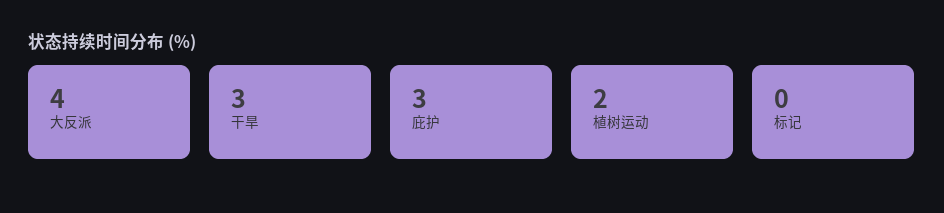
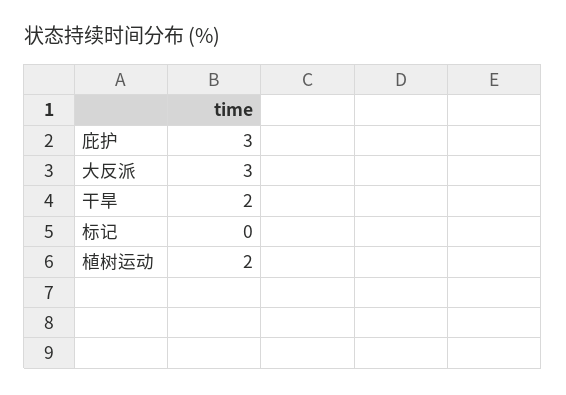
  {
-   "大反派": 4,
+   "大反派": 3,
-   "干旱": 3,
+   "干旱": 2,
    "庇护": 3,
    "植树运动": 2,
    "标记": 0
  }

